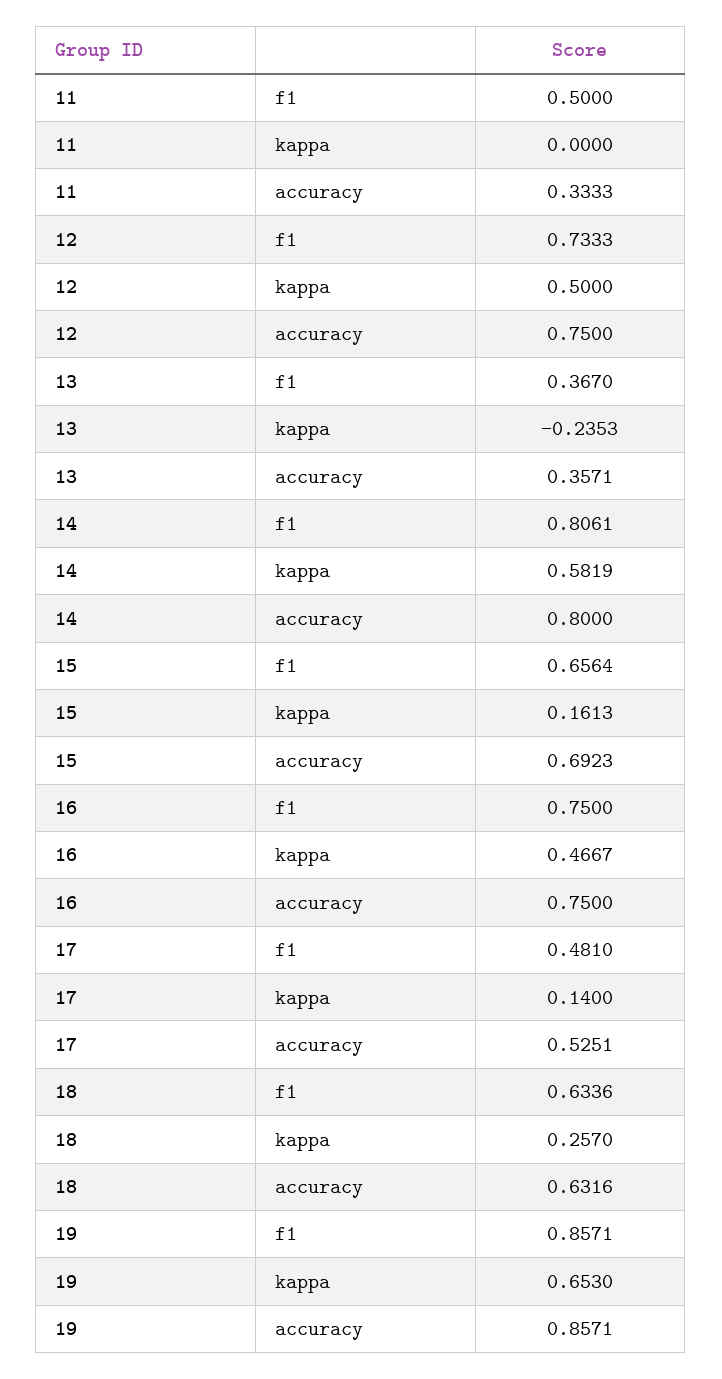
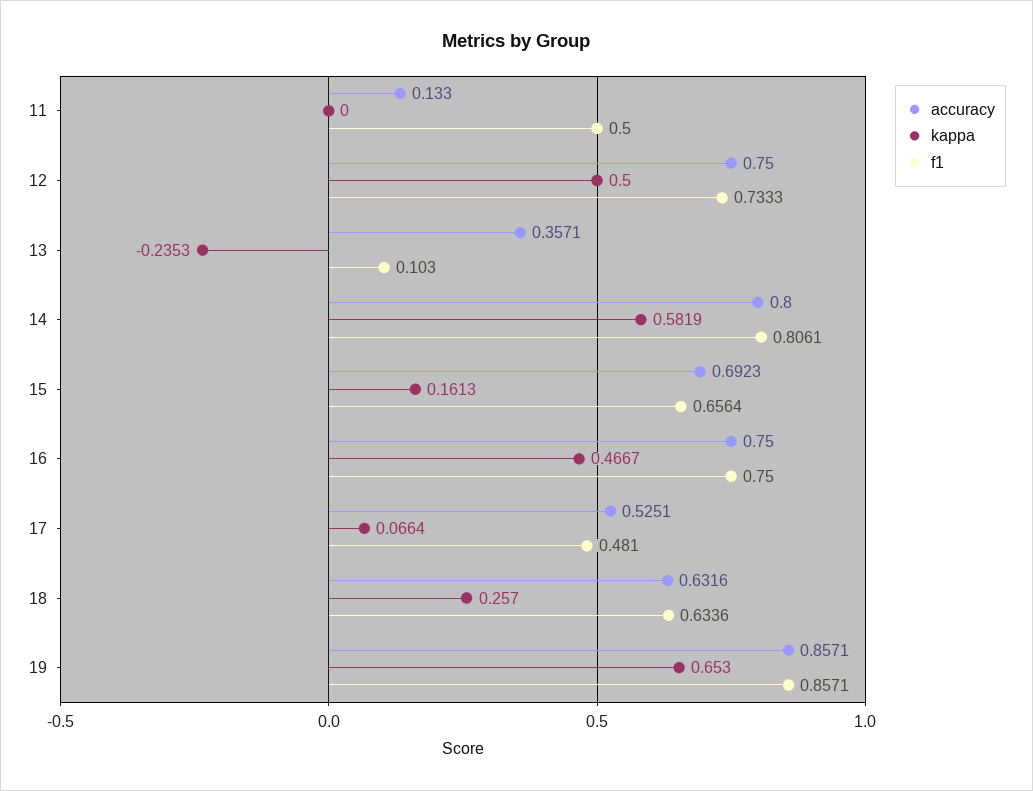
  {
    "f1": {
      "11": 0.5,
      "12": 0.7333,
-     "13": 0.367,
+     "13": 0.103,
      "14": 0.8061,
      "15": 0.6564,
      "16": 0.75,
      "17": 0.481,
      "18": 0.6336,
      "19": 0.8571
    },
    "kappa": {
      "11": 0,
      "12": 0.5,
      "13": -0.2353,
      "14": 0.5819,
      "15": 0.1613,
      "16": 0.4667,
-     "17": 0.14,
+     "17": 0.0664,
      "18": 0.257,
      "19": 0.653
    },
    "accuracy": {
-     "11": 0.3333,
+     "11": 0.133,
      "12": 0.75,
      "13": 0.3571,
      "14": 0.8,
      "15": 0.6923,
      "16": 0.75,
      "17": 0.5251,
      "18": 0.6316,
      "19": 0.8571
    }
  }

